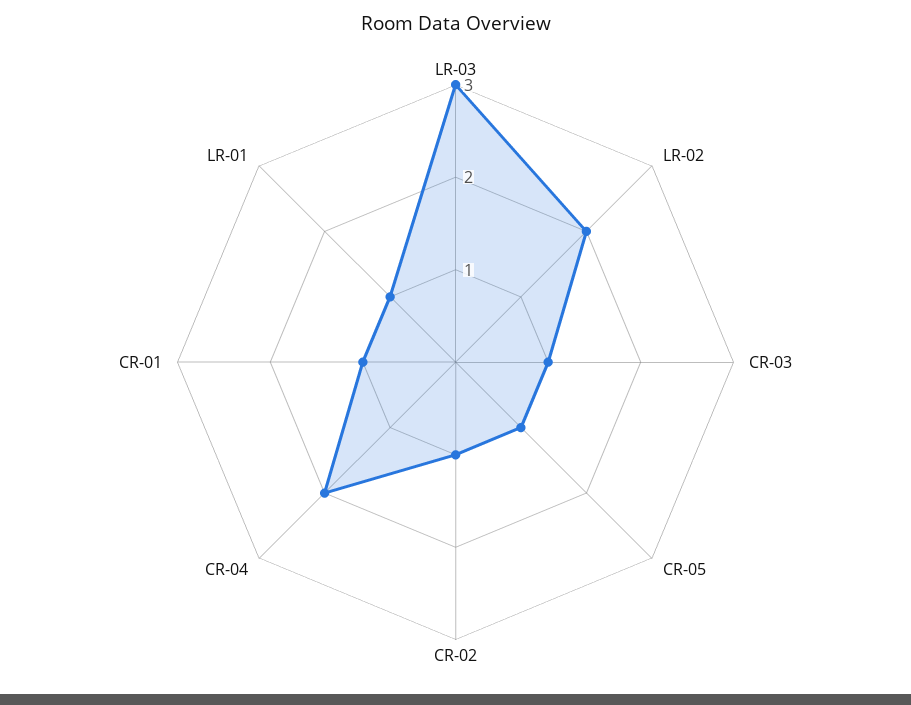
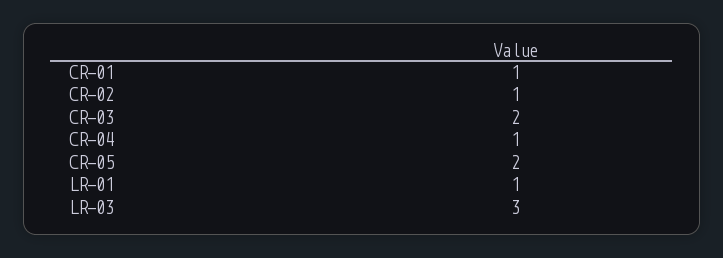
  {
    "LR-03": 3,
-   "LR-02": 2,
-   "CR-03": 1,
+   "CR-03": 2,
-   "CR-05": 1,
+   "CR-05": 2,
    "CR-02": 1,
-   "CR-04": 2,
+   "CR-04": 1,
    "CR-01": 1,
    "LR-01": 1
  }

